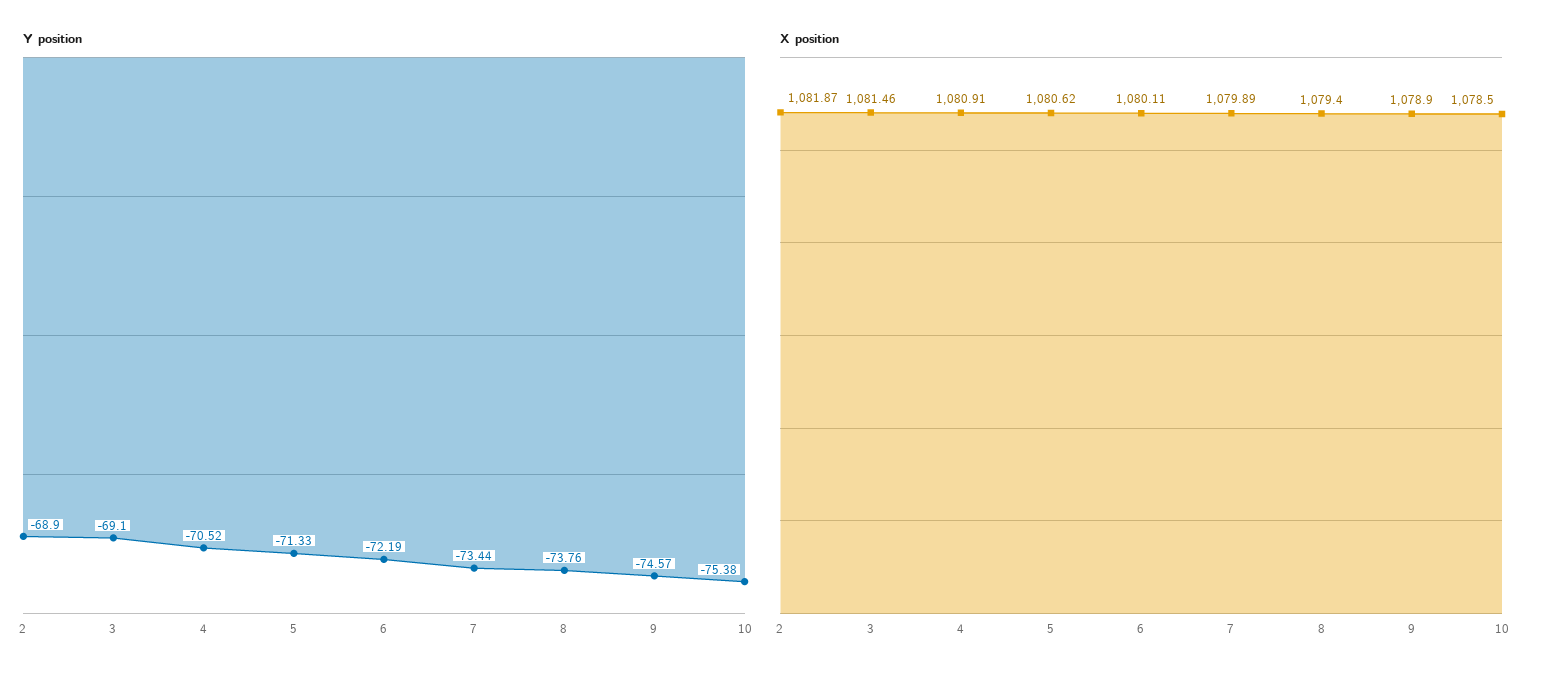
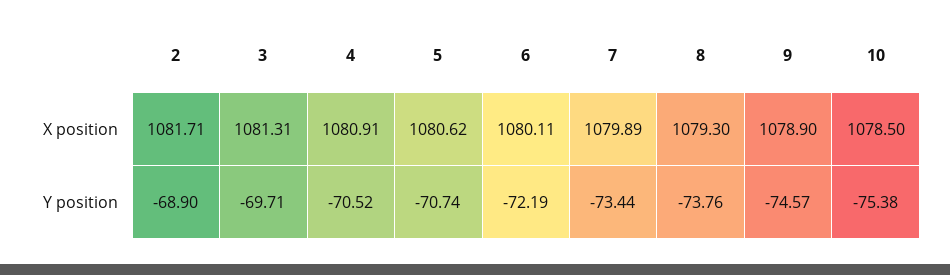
  {
    "Y position": {
      "2": -68.9,
-     "3": -69.1,
+     "3": -69.71,
      "4": -70.52,
-     "5": -71.33,
+     "5": -70.74,
      "6": -72.19,
      "7": -73.44,
      "8": -73.76,
      "9": -74.57,
      "10": -75.38
    },
    "X position": {
-     "2": 1081.87,
+     "2": 1081.71,
-     "3": 1081.46,
+     "3": 1081.31,
      "4": 1080.91,
      "5": 1080.62,
      "6": 1080.11,
      "7": 1079.89,
-     "8": 1079.4,
+     "8": 1079.3,
      "9": 1078.9,
      "10": 1078.5
    }
  }

